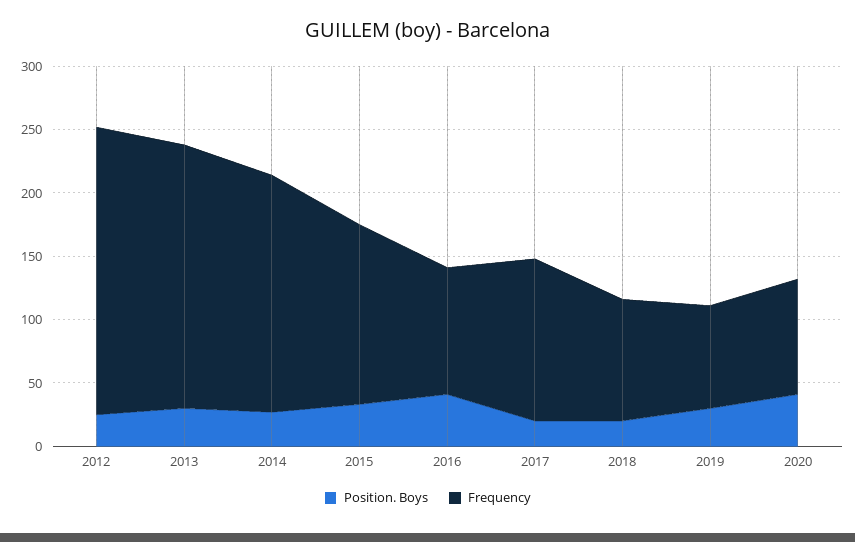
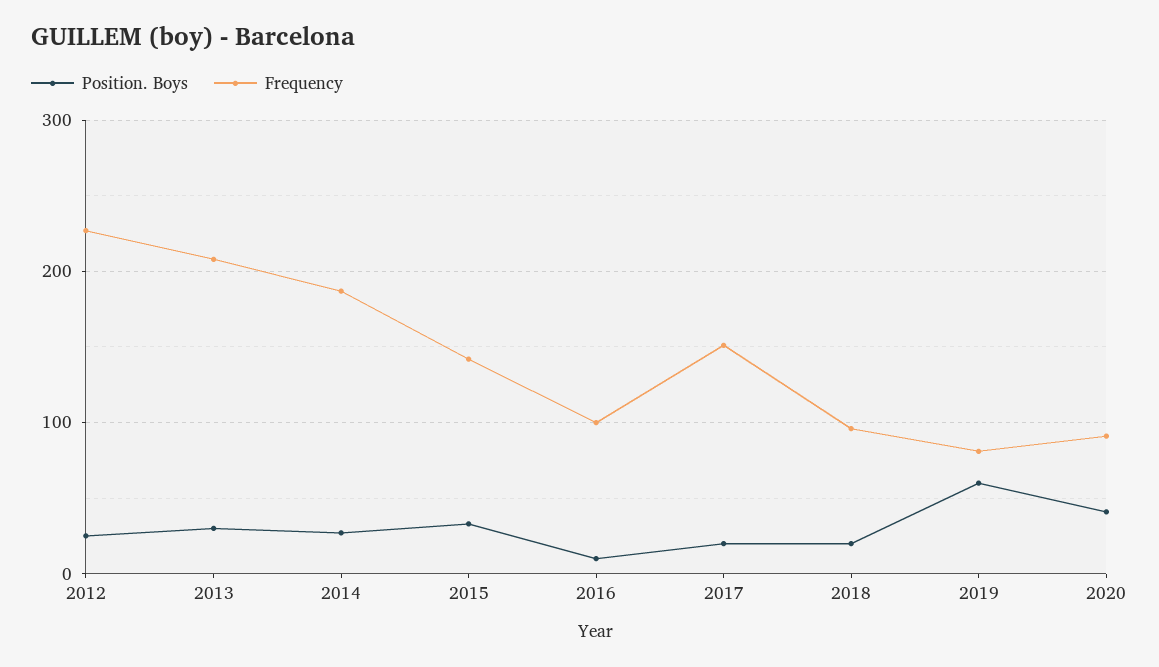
  {
    "Position. Boys": {
      "2012": 30,
      "2013": 30,
      "2014": 30,
      "2015": 30,
-     "2016": 40,
+     "2016": 10,
      "2017": 20,
      "2018": 20,
-     "2019": 30,
+     "2019": 60,
      "2020": 40
    },
    "Frequency": {
      "2012": 230,
      "2013": 210,
      "2014": 190,
      "2015": 140,
      "2016": 100,
-     "2017": 130,
+     "2017": 150,
      "2018": 100,
      "2019": 80,
      "2020": 90
    }
  }

